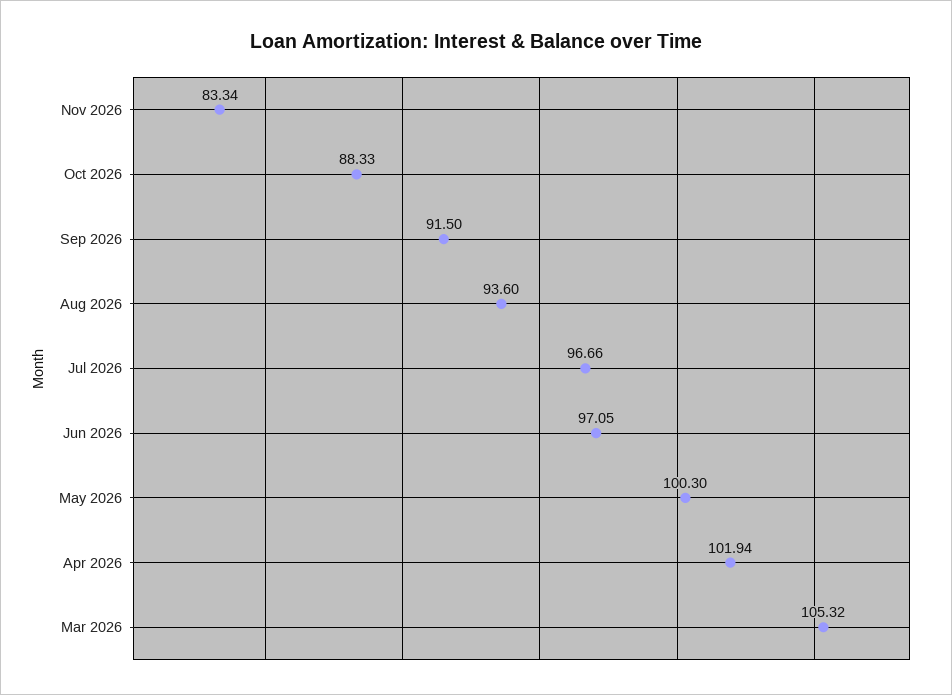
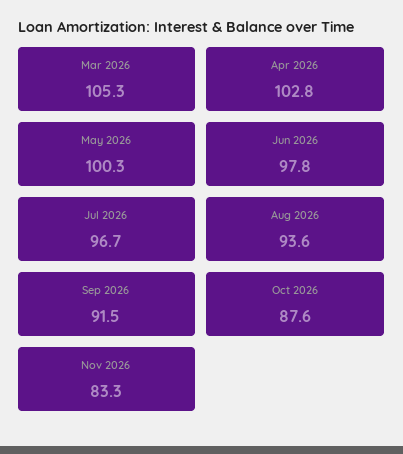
  {
    "Nov 2026": 83.34,
-   "Oct 2026": 88.33,
+   "Oct 2026": 87.6,
    "Sep 2026": 91.5,
    "Aug 2026": 93.6,
    "Jul 2026": 96.66,
-   "Jun 2026": 97.05,
+   "Jun 2026": 97.8,
    "May 2026": 100.3,
-   "Apr 2026": 101.94,
+   "Apr 2026": 102.8,
    "Mar 2026": 105.32
  }

